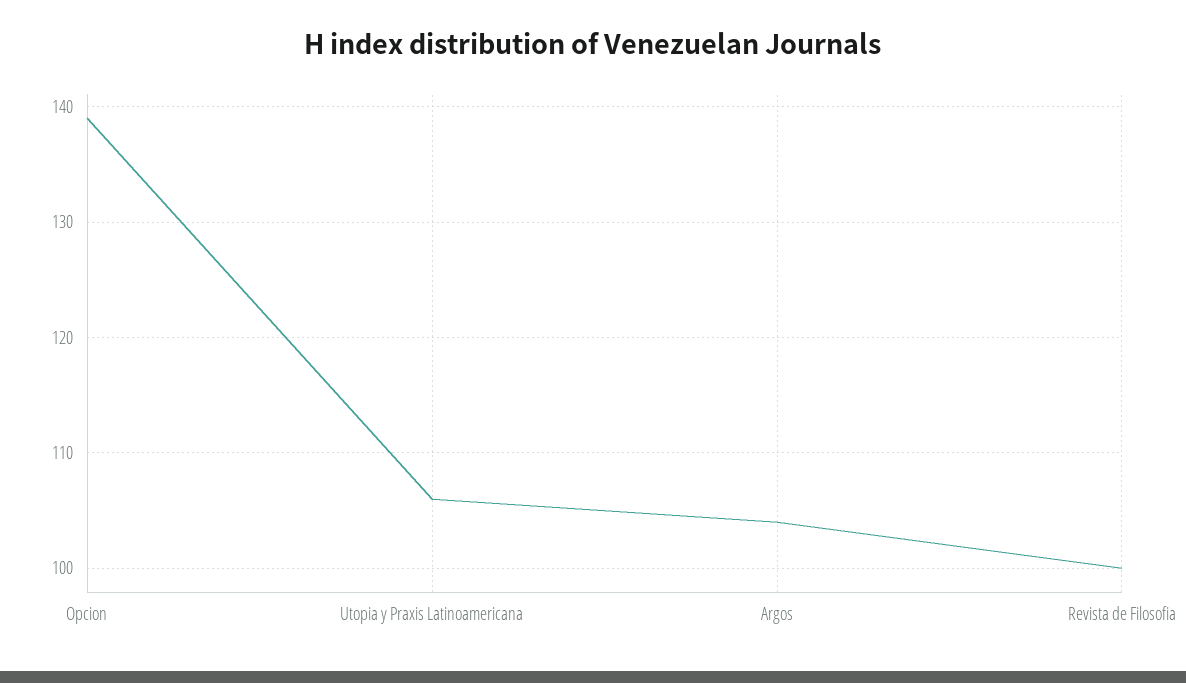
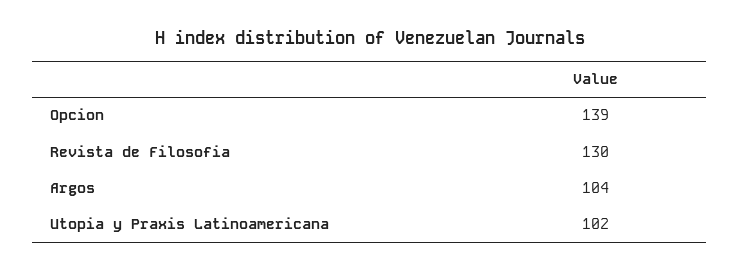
  {
    "Opcion": 139,
-   "Utopia y Praxis Latinoamericana": 106,
+   "Utopia y Praxis Latinoamericana": 102,
    "Argos": 104,
-   "Revista de Filosofia": 100
+   "Revista de Filosofia": 130
  }

